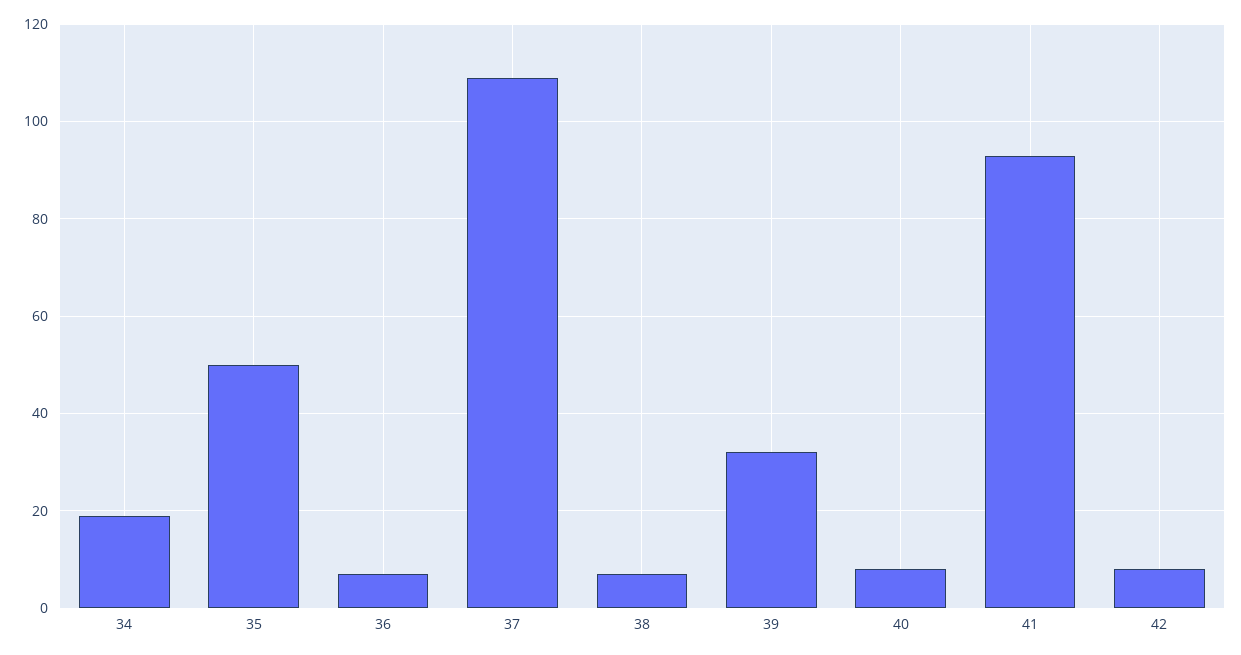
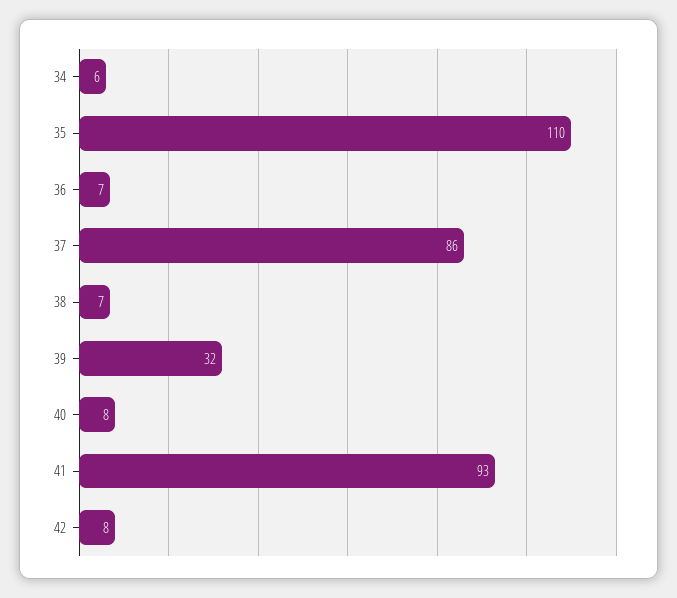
  {
-   "34": 20,
+   "34": 6,
-   "35": 50,
+   "35": 110,
    "36": 7,
-   "37": 110,
+   "37": 86,
    "38": 7,
    "39": 32,
    "40": 8,
    "41": 93,
    "42": 8
  }

